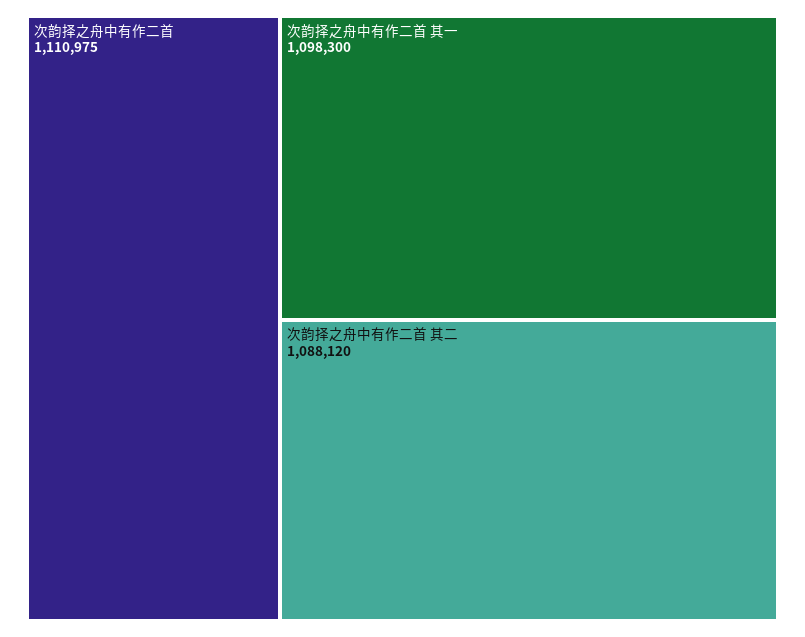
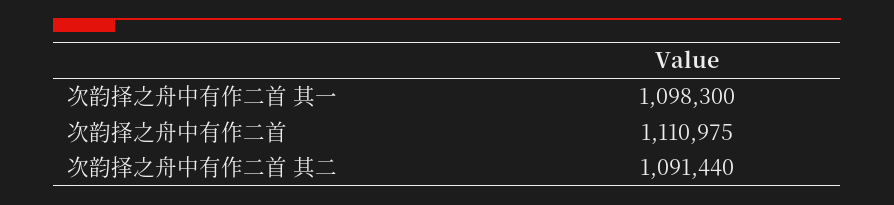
  {
    "次韵择之舟中有作二首": 1110975,
    "次韵择之舟中有作二首 其一": 1098300,
-   "次韵择之舟中有作二首 其二": 1088120
+   "次韵择之舟中有作二首 其二": 1091440
  }

